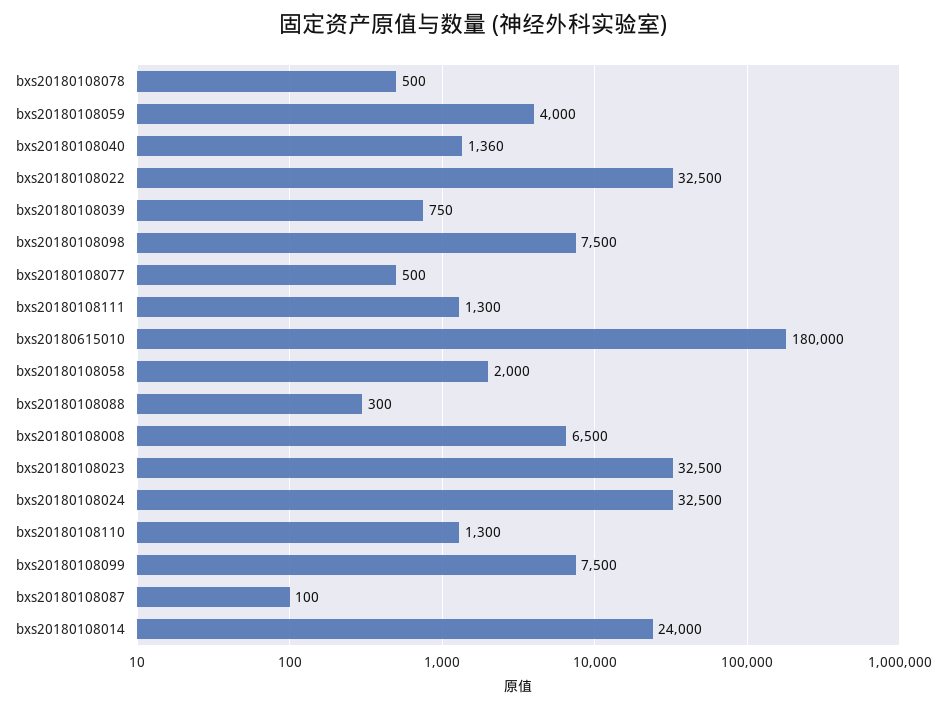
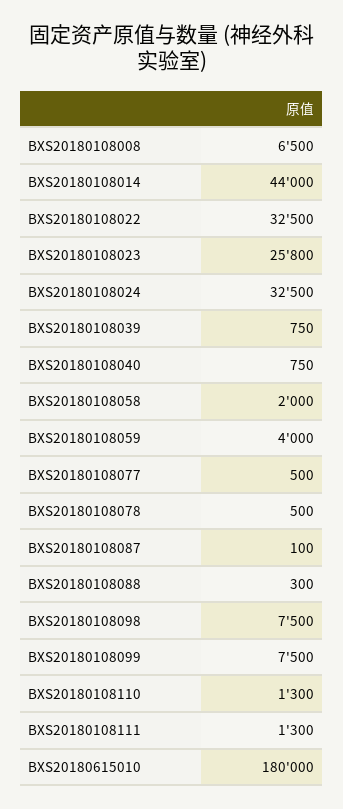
  {
    "bxs20180108078": 500,
    "bxs20180108059": 4000,
-   "bxs20180108040": 1360,
+   "bxs20180108040": 750,
    "bxs20180108022": 32500,
    "bxs20180108039": 750,
    "bxs20180108098": 7500,
    "bxs20180108077": 500,
    "bxs20180108111": 1300,
    "bxs20180615010": 180000,
    "bxs20180108058": 2000,
    "bxs20180108088": 300,
    "bxs20180108008": 6500,
-   "bxs20180108023": 32500,
+   "bxs20180108023": 25800,
    "bxs20180108024": 32500,
    "bxs20180108110": 1300,
    "bxs20180108099": 7500,
    "bxs20180108087": 100,
-   "bxs20180108014": 24000
+   "bxs20180108014": 44000
  }

